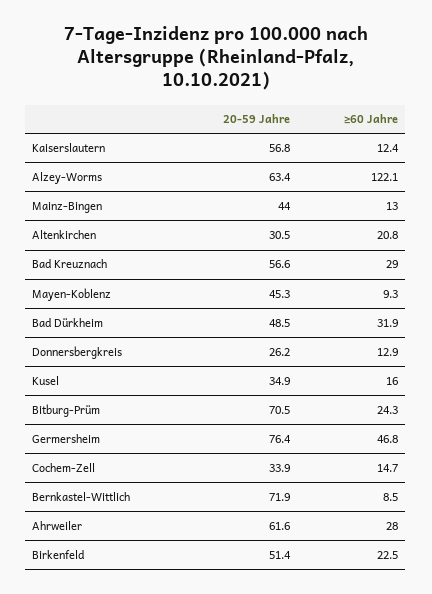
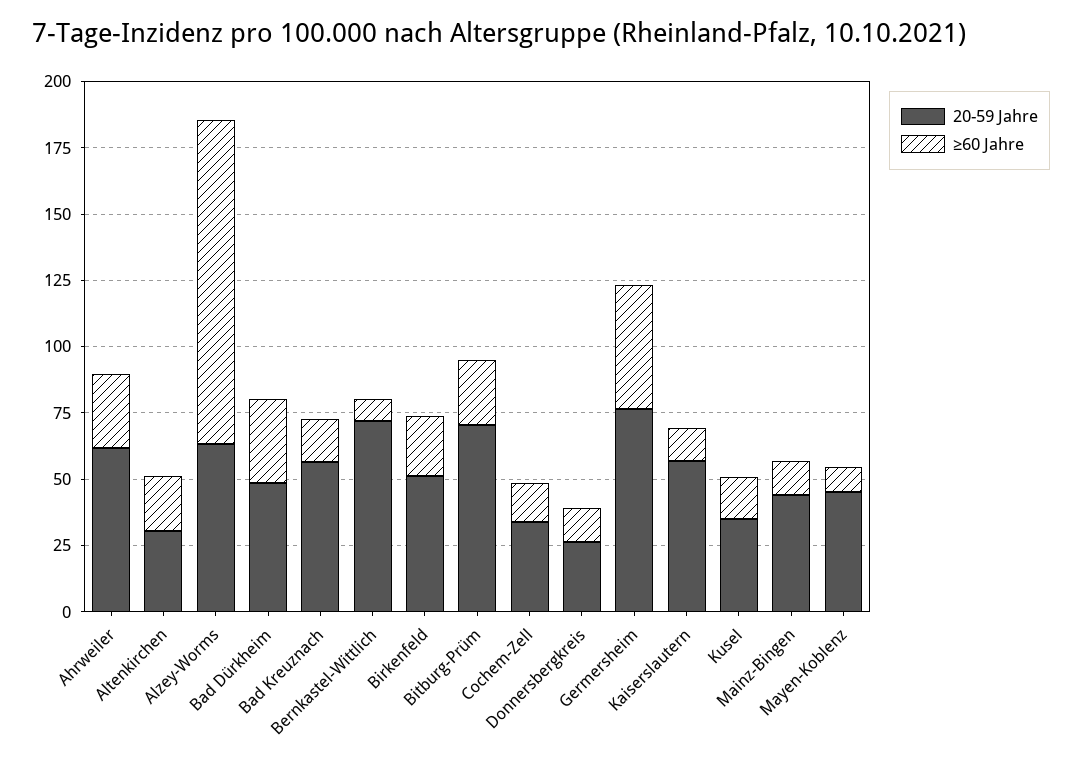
  {
    "20-59 Jahre": {
      "Kaiserslautern": 56.8,
      "Alzey-Worms": 63.4,
      "Mainz-Bingen": 44,
      "Altenkirchen": 30.5,
      "Bad Kreuznach": 56.6,
      "Mayen-Koblenz": 45.3,
      "Bad Dürkheim": 48.5,
      "Donnersbergkreis": 26.2,
      "Kusel": 34.9,
      "Bitburg-Prüm": 70.5,
      "Germersheim": 76.4,
      "Cochem-Zell": 33.9,
      "Bernkastel-Wittlich": 71.9,
      "Ahrweiler": 61.6,
      "Birkenfeld": 51.4
    },
    "≥60 Jahre": {
      "Kaiserslautern": 12.4,
      "Alzey-Worms": 122.1,
      "Mainz-Bingen": 13,
      "Altenkirchen": 20.8,
-     "Bad Kreuznach": 29,
+     "Bad Kreuznach": 15,
      "Mayen-Koblenz": 9.3,
      "Bad Dürkheim": 31.9,
      "Donnersbergkreis": 12.9,
      "Kusel": 16,
      "Bitburg-Prüm": 24.3,
      "Germersheim": 46.8,
      "Cochem-Zell": 14.7,
      "Bernkastel-Wittlich": 8.5,
      "Ahrweiler": 28,
      "Birkenfeld": 22.5
    }
  }

